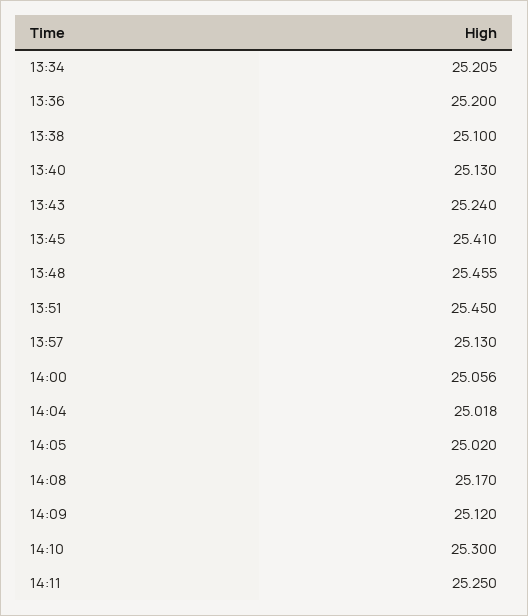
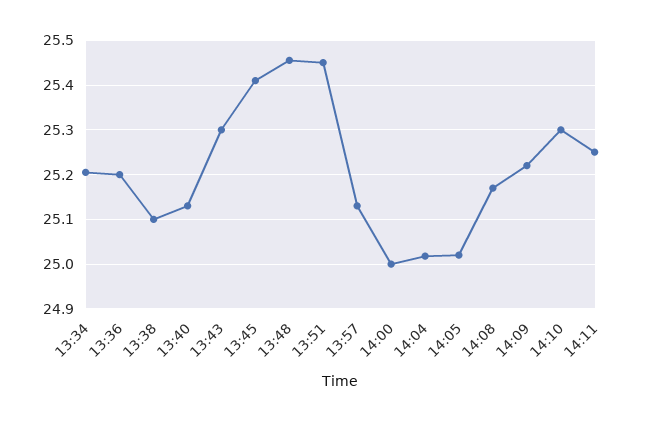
  {
    "13:34": 25.205,
    "13:36": 25.2,
    "13:38": 25.1,
    "13:40": 25.13,
-   "13:43": 25.24,
+   "13:43": 25.3,
    "13:45": 25.41,
    "13:48": 25.455,
    "13:51": 25.45,
    "13:57": 25.13,
-   "14:00": 25.056,
+   "14:00": 25,
    "14:04": 25.018,
    "14:05": 25.02,
    "14:08": 25.17,
-   "14:09": 25.12,
+   "14:09": 25.22,
    "14:10": 25.3,
    "14:11": 25.25
  }

